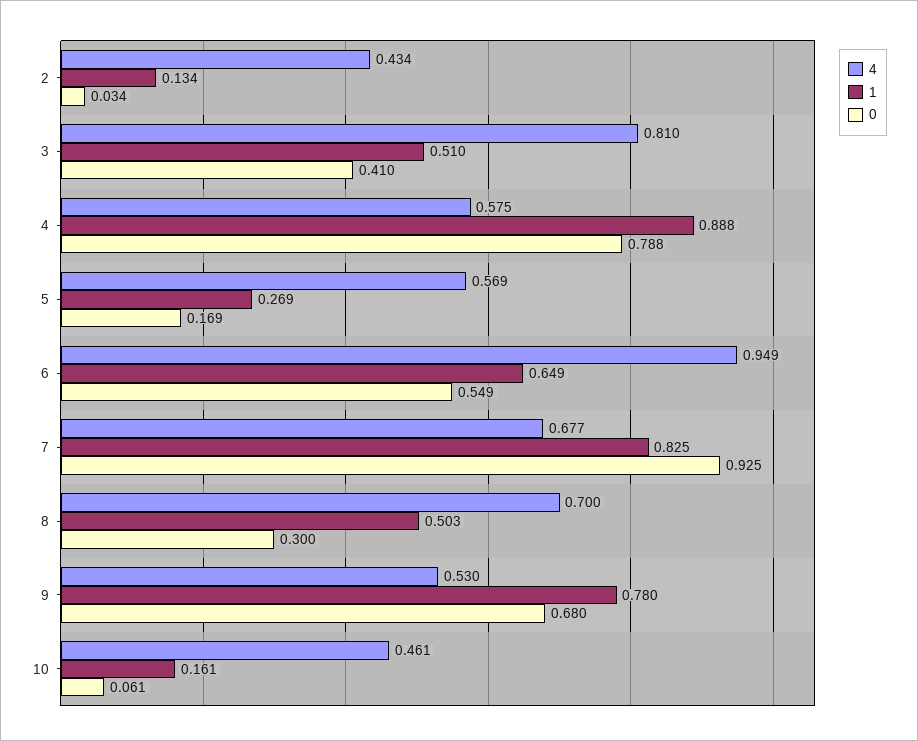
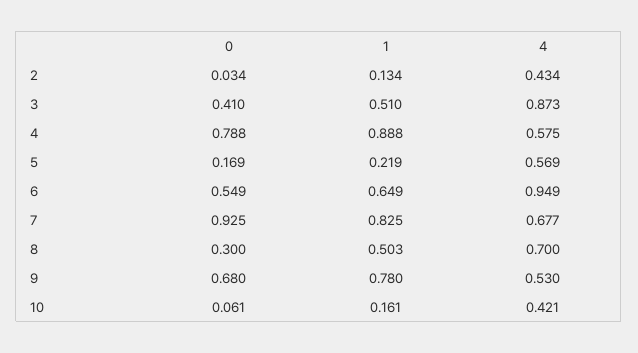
  {
    "4": {
      "2": 0.434,
-     "3": 0.81,
+     "3": 0.873,
      "4": 0.575,
      "5": 0.569,
      "6": 0.949,
      "7": 0.677,
      "8": 0.7,
      "9": 0.53,
-     "10": 0.461
+     "10": 0.421
    },
    "1": {
      "2": 0.134,
      "3": 0.51,
      "4": 0.888,
-     "5": 0.269,
+     "5": 0.219,
      "6": 0.649,
      "7": 0.825,
      "8": 0.503,
      "9": 0.78,
      "10": 0.161
    },
    "0": {
      "2": 0.034,
      "3": 0.41,
      "4": 0.788,
      "5": 0.169,
      "6": 0.549,
      "7": 0.925,
      "8": 0.3,
      "9": 0.68,
      "10": 0.061
    }
  }

